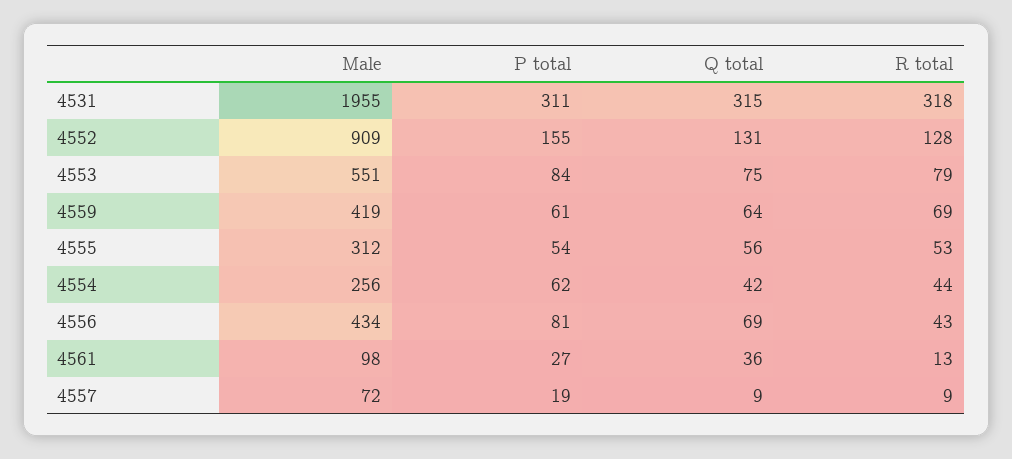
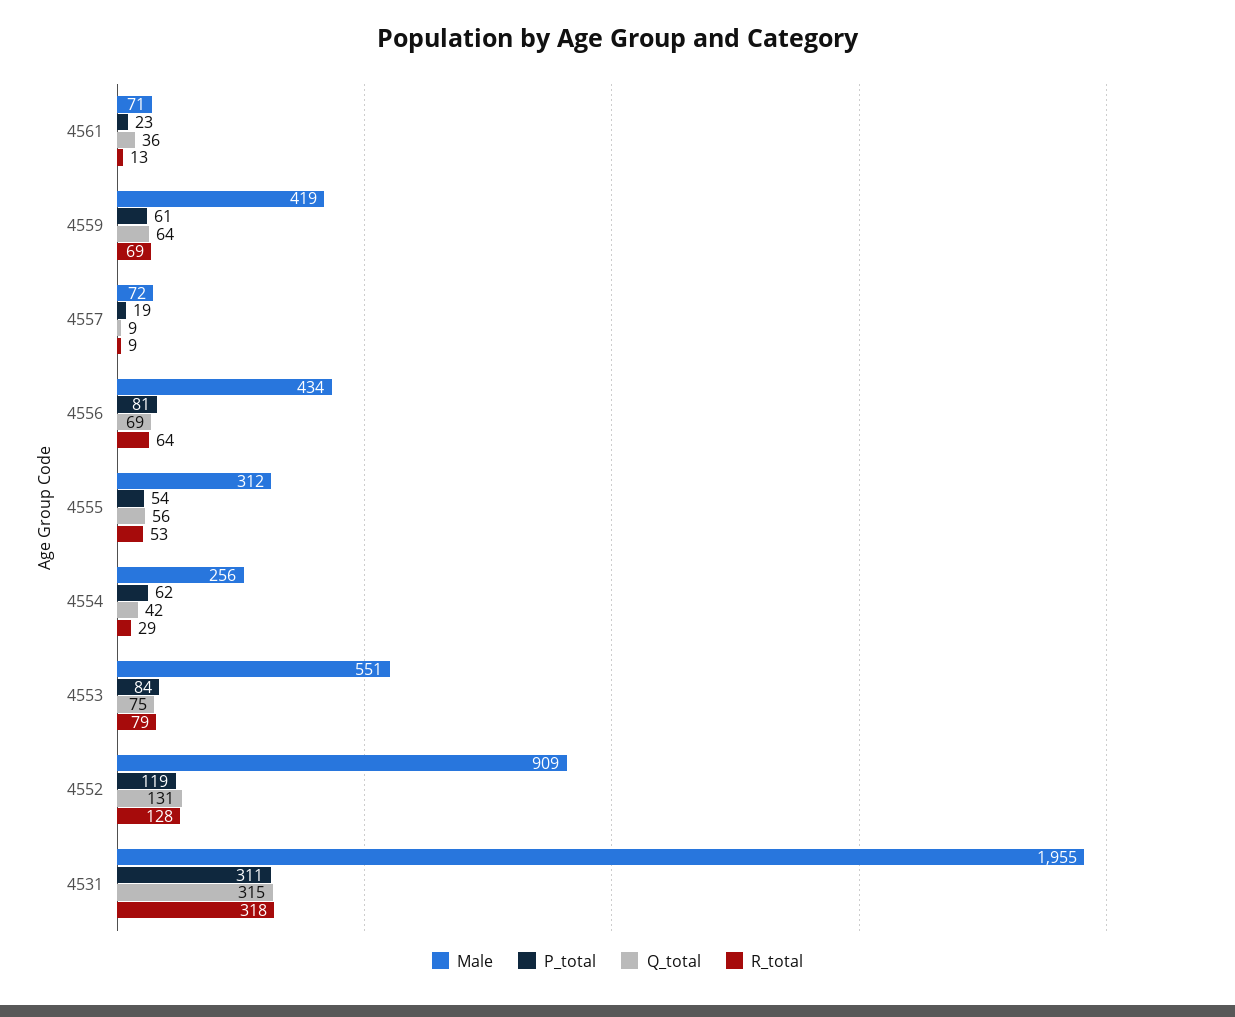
  {
    "Male": {
      "4531": 1955,
      "4552": 909,
      "4553": 551,
      "4559": 419,
      "4555": 312,
      "4554": 256,
      "4556": 434,
-     "4561": 98,
+     "4561": 71,
      "4557": 72
    },
    "P total": {
      "4531": 311,
-     "4552": 155,
+     "4552": 119,
      "4553": 84,
      "4559": 61,
      "4555": 54,
      "4554": 62,
      "4556": 81,
-     "4561": 27,
+     "4561": 23,
      "4557": 19
    },
    "Q total": {
      "4531": 315,
      "4552": 131,
      "4553": 75,
      "4559": 64,
      "4555": 56,
      "4554": 42,
      "4556": 69,
      "4561": 36,
      "4557": 9
    },
    "R total": {
      "4531": 318,
      "4552": 128,
      "4553": 79,
      "4559": 69,
      "4555": 53,
-     "4554": 44,
+     "4554": 29,
-     "4556": 43,
+     "4556": 64,
      "4561": 13,
      "4557": 9
    }
  }

